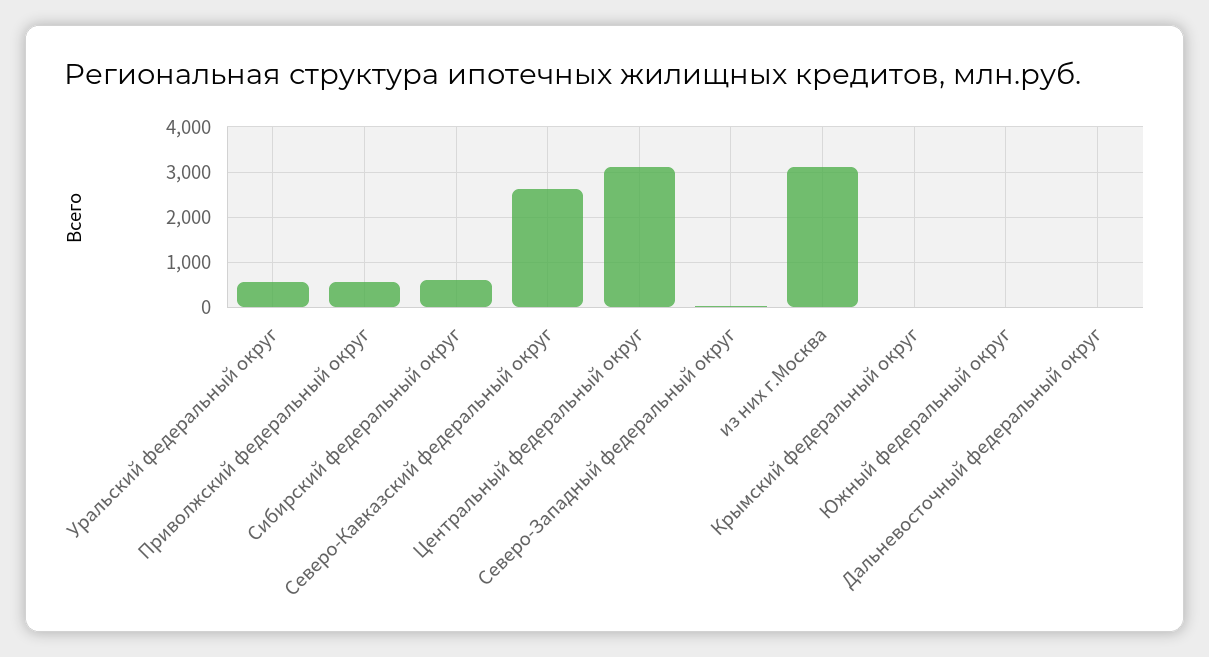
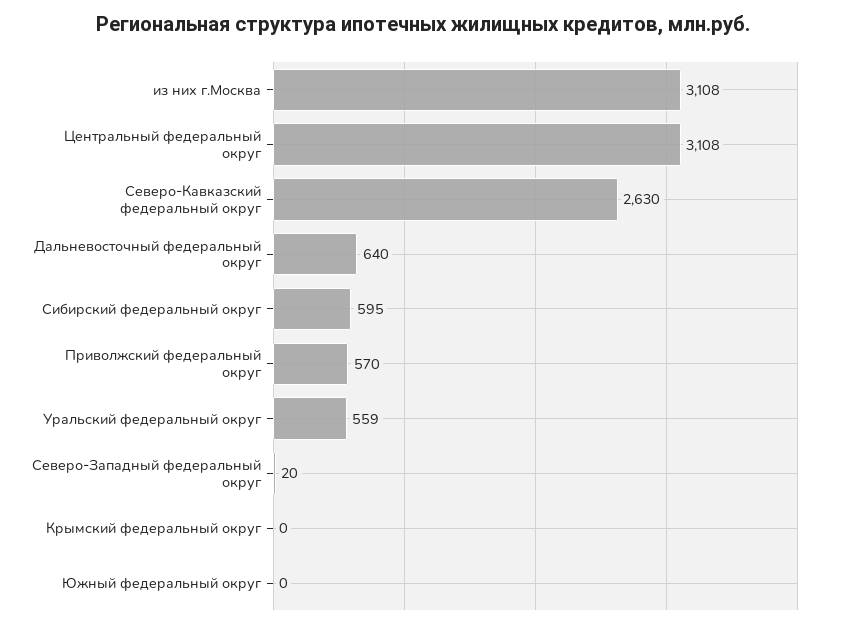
  {
    "Уральский федеральный округ": 559,
    "Приволжский федеральный округ": 570,
    "Сибирский федеральный округ": 595,
    "Северо-Кавказский федеральный округ": 2630,
    "Центральный федеральный округ": 3108,
    "Северо-Западный федеральный округ": 20,
    "из них г.Москва": 3108,
    "Крымский федеральный округ": 0,
    "Южный федеральный округ": 0,
-   "Дальневосточный федеральный округ": 0
+   "Дальневосточный федеральный округ": 640
  }

